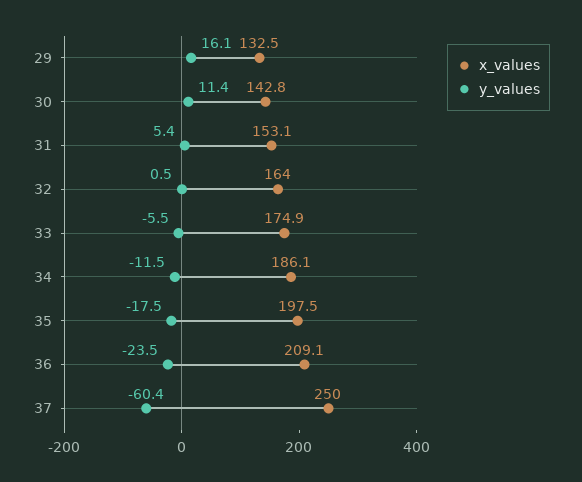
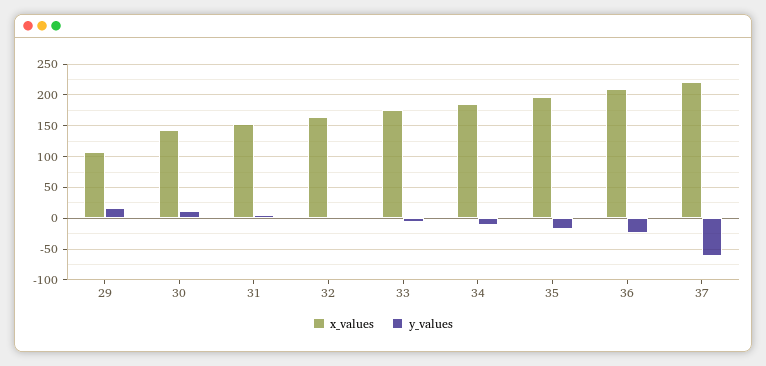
  {
    "x_values": {
-     "29": 132.5,
+     "29": 110,
      "30": 142.8,
      "31": 153.1,
      "32": 164,
      "33": 174.9,
      "34": 186.1,
      "35": 197.5,
      "36": 209.1,
-     "37": 250
+     "37": 220
    },
    "y_values": {
      "29": 16.1,
      "30": 11.4,
      "31": 5.4,
      "32": 0.5,
      "33": -5.5,
      "34": -11.5,
      "35": -17.5,
      "36": -23.5,
      "37": -60.4
    }
  }

